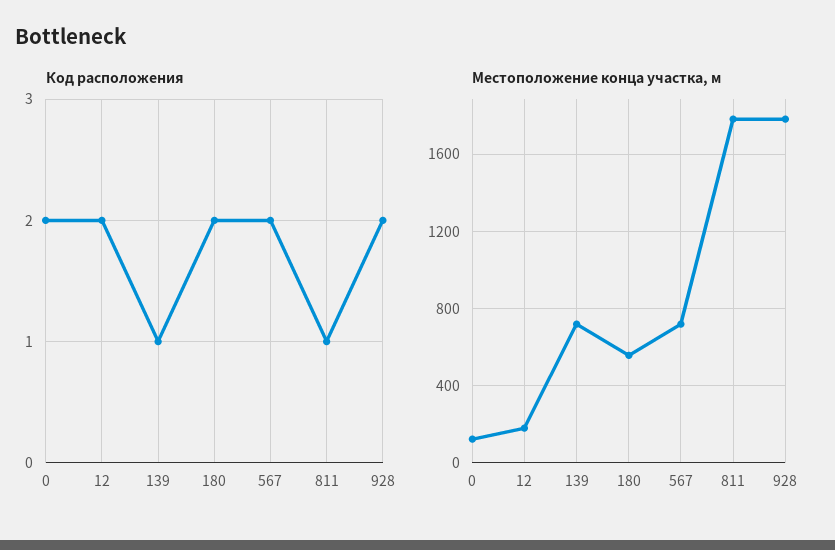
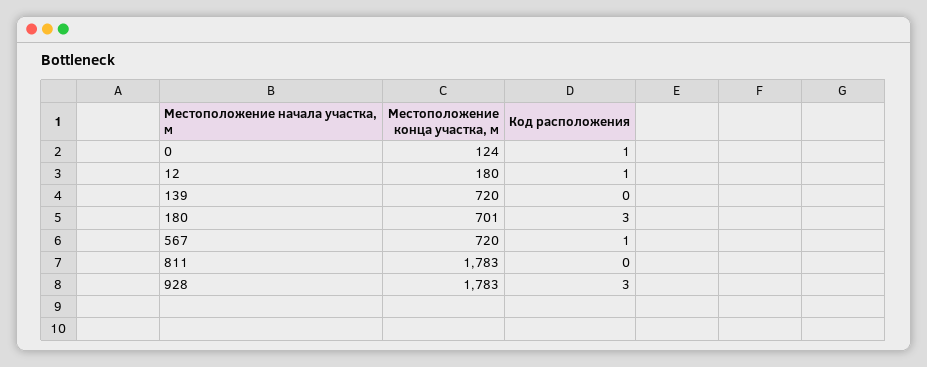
  {
    "Код расположения": {
-     "0": 2,
+     "0": 1,
-     "12": 2,
+     "12": 1,
-     "139": 1,
+     "139": 0,
-     "180": 2,
+     "180": 3,
-     "567": 2,
+     "567": 1,
-     "811": 1,
+     "811": 0,
-     "928": 2
+     "928": 3
    },
    "Местоположение конца участка, м": {
      "0": 124,
      "12": 180,
      "139": 720,
-     "180": 550,
+     "180": 701,
      "567": 720,
      "811": 1783,
      "928": 1783
    }
  }

